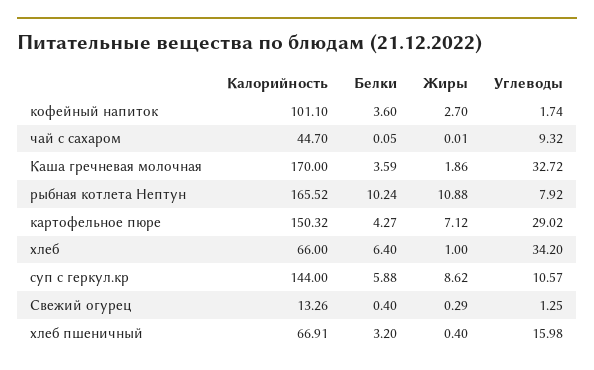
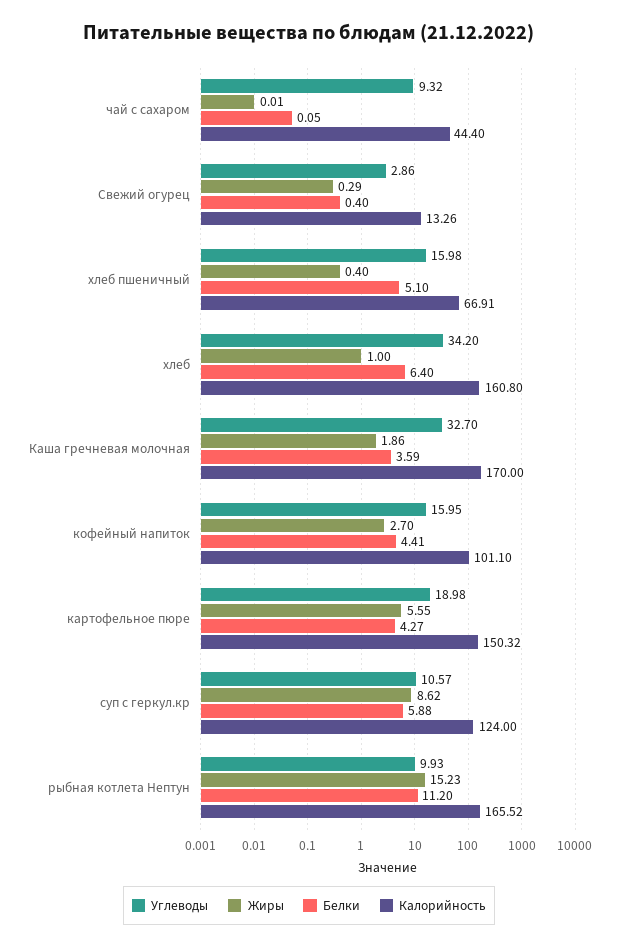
  {
    "Калорийность": {
      "кофейный напиток": 101.1,
-     "чай с сахаром": 44.7,
+     "чай с сахаром": 44.4,
      "Каша гречневая молочная": 170,
      "рыбная котлета Нептун": 165.52,
      "картофельное пюре": 150.32,
-     "хлеб": 66,
+     "хлеб": 160.8,
-     "суп с геркул.кр": 144,
+     "суп с геркул.кр": 124,
      "Свежий огурец": 13.26,
      "хлеб пшеничный": 66.91
    },
    "Белки": {
-     "кофейный напиток": 3.6,
+     "кофейный напиток": 4.41,
      "чай с сахаром": 0.05,
      "Каша гречневая молочная": 3.59,
-     "рыбная котлета Нептун": 10.24,
+     "рыбная котлета Нептун": 11.2,
      "картофельное пюре": 4.27,
      "хлеб": 6.4,
      "суп с геркул.кр": 5.88,
      "Свежий огурец": 0.4,
-     "хлеб пшеничный": 3.2
+     "хлеб пшеничный": 5.1
    },
    "Жиры": {
      "кофейный напиток": 2.7,
      "чай с сахаром": 0.01,
      "Каша гречневая молочная": 1.86,
-     "рыбная котлета Нептун": 10.88,
+     "рыбная котлета Нептун": 15.23,
-     "картофельное пюре": 7.12,
+     "картофельное пюре": 5.55,
      "хлеб": 1,
      "суп с геркул.кр": 8.62,
      "Свежий огурец": 0.29,
      "хлеб пшеничный": 0.4
    },
    "Углеводы": {
-     "кофейный напиток": 1.74,
+     "кофейный напиток": 15.95,
      "чай с сахаром": 9.32,
-     "Каша гречневая молочная": 32.72,
+     "Каша гречневая молочная": 32.7,
-     "рыбная котлета Нептун": 7.92,
+     "рыбная котлета Нептун": 9.93,
-     "картофельное пюре": 29.02,
+     "картофельное пюре": 18.98,
      "хлеб": 34.2,
      "суп с геркул.кр": 10.57,
-     "Свежий огурец": 1.25,
+     "Свежий огурец": 2.86,
      "хлеб пшеничный": 15.98
    }
  }

